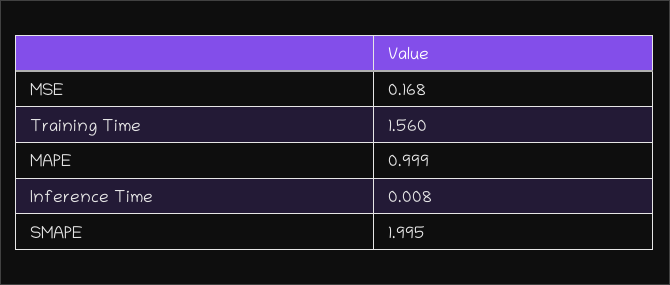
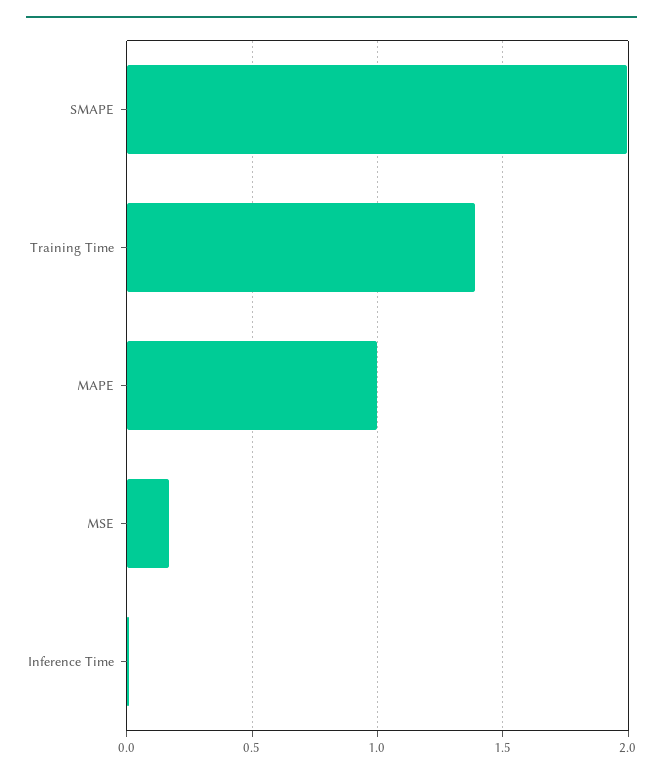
  {
    "MSE": 0.168,
-   "Training Time": 1.56,
+   "Training Time": 1.4,
    "MAPE": 0.999,
    "Inference Time": 0.008,
    "SMAPE": 1.995
  }

